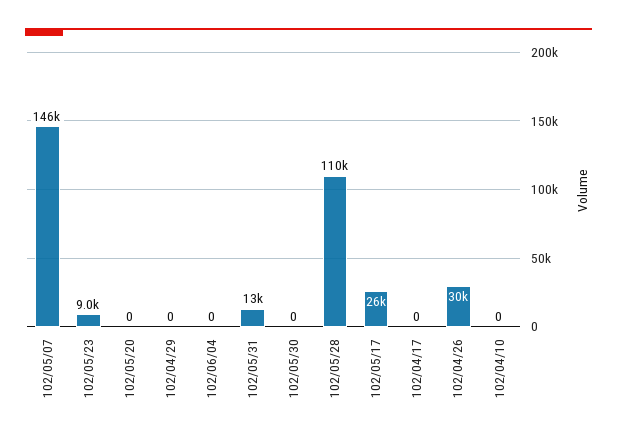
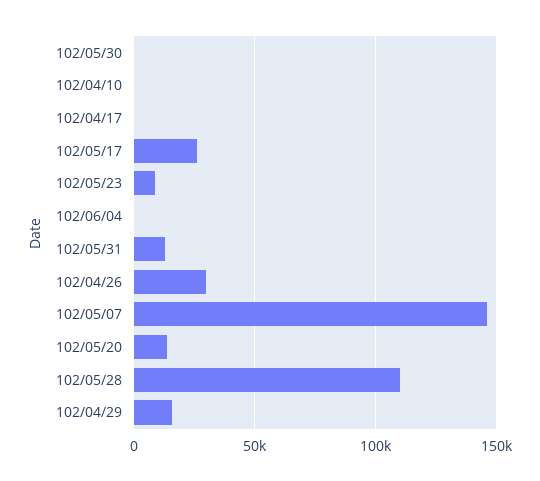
  {
    "102/05/07": 146000,
    "102/05/23": 9000,
-   "102/05/20": 0,
+   "102/05/20": 15000,
-   "102/04/29": 0,
+   "102/04/29": 15000,
    "102/06/04": 0,
    "102/05/31": 13000,
    "102/05/30": 0,
    "102/05/28": 110000,
    "102/05/17": 26000,
    "102/04/17": 0,
    "102/04/26": 30000,
    "102/04/10": 0
  }

